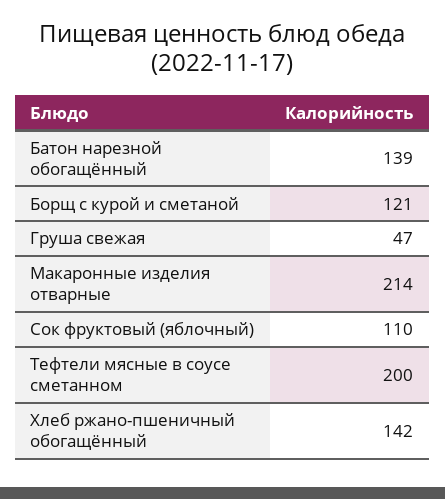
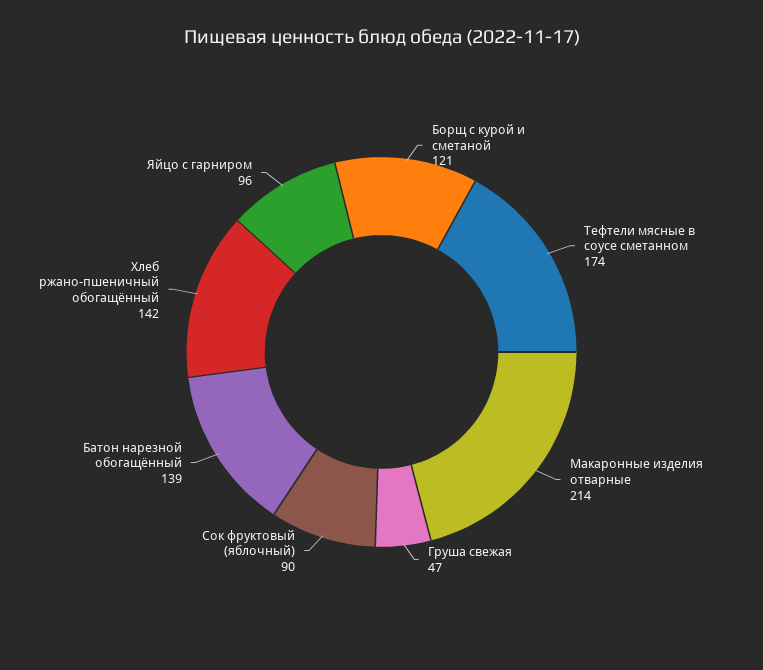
  {
    "Батон нарезной обогащённый": 139,
    "Борщ с курой и сметаной": 121,
    "Груша свежая": 47,
    "Макаронные изделия отварные": 214,
-   "Сок фруктовый (яблочный)": 110,
+   "Сок фруктовый (яблочный)": 90,
-   "Тефтели мясные в соусе сметанном": 200,
+   "Тефтели мясные в соусе сметанном": 174,
-   "Хлеб ржано-пшеничный обогащённый": 142
+   "Хлеб ржано-пшеничный обогащённый": 142,
+   "Яйцо с гарниром": 96
  }

